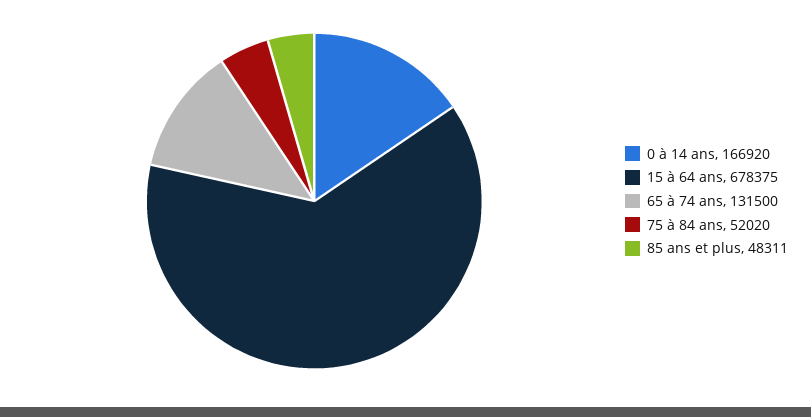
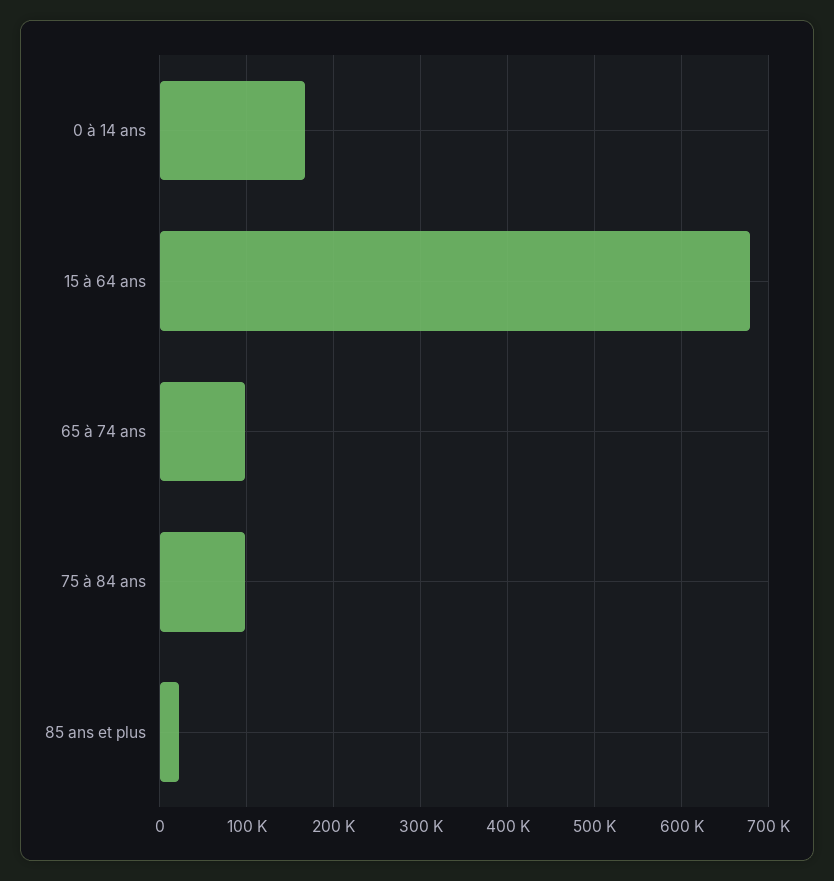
  {
    "0 à 14 ans": 166920,
    "15 à 64 ans": 678375,
-   "65 à 74 ans": 131500,
+   "65 à 74 ans": 100000,
-   "75 à 84 ans": 52020,
+   "75 à 84 ans": 100000,
-   "85 ans et plus": 48311
+   "85 ans et plus": 20000
  }

